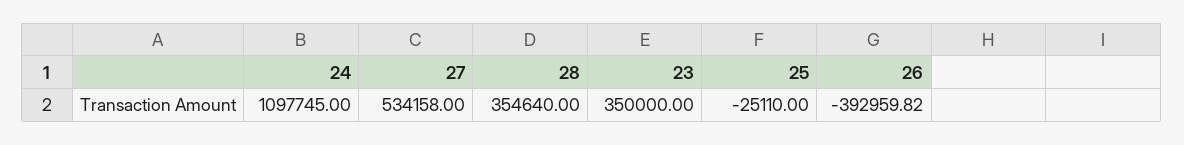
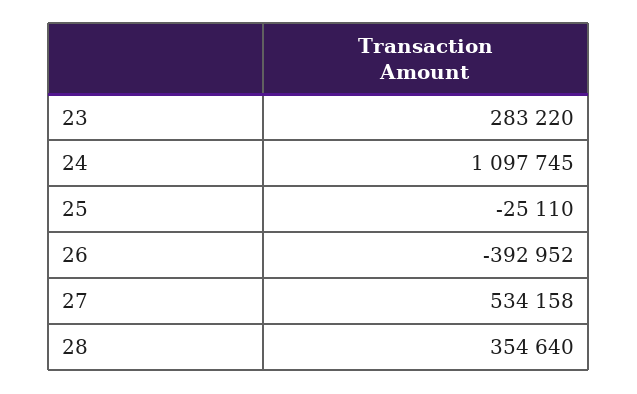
  {
    "24": 1097745,
    "27": 534158,
    "28": 354640,
-   "23": 350000,
+   "23": 283220,
    "25": -25110,
-   "26": -392959.82
+   "26": -392952
  }

